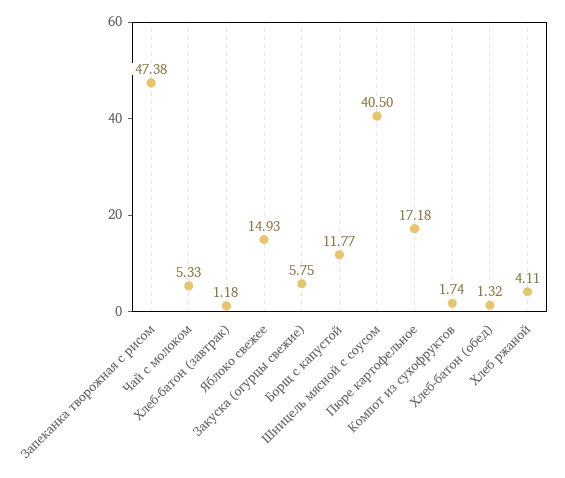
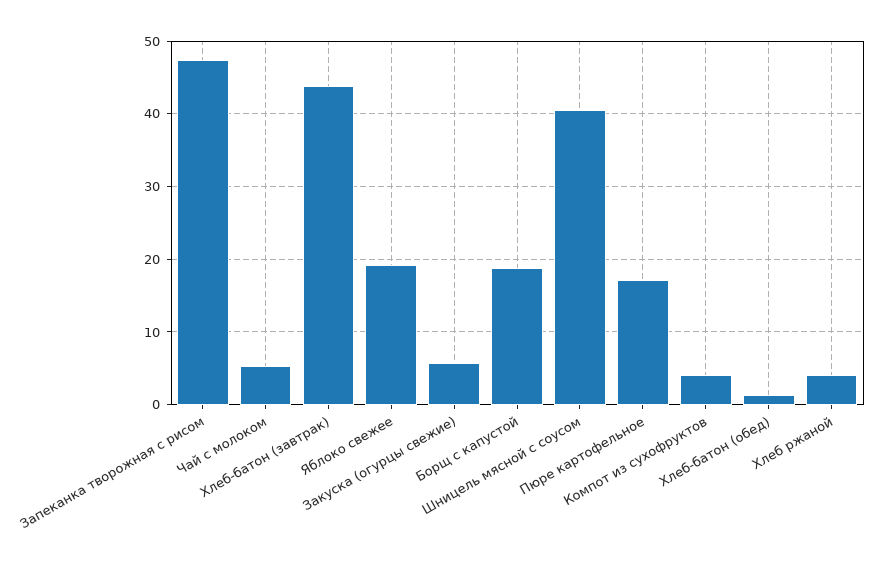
  {
    "Запеканка творожная с рисом": 47.38,
    "Чай с молоком": 5.33,
-   "Хлеб-батон (завтрак)": 1.18,
+   "Хлеб-батон (завтрак)": 44,
-   "Яблоко свежее": 14.93,
+   "Яблоко свежее": 19,
    "Закуска (огурцы свежие)": 5.75,
-   "Борщ с капустой": 11.77,
+   "Борщ с капустой": 19,
    "Шницель мясной с соусом": 40.5,
    "Пюре картофельное": 17.18,
-   "Компот из сухофруктов": 1.74,
+   "Компот из сухофруктов": 4,
    "Хлеб-батон (обед)": 1.32,
    "Хлеб ржаной": 4.11
  }

